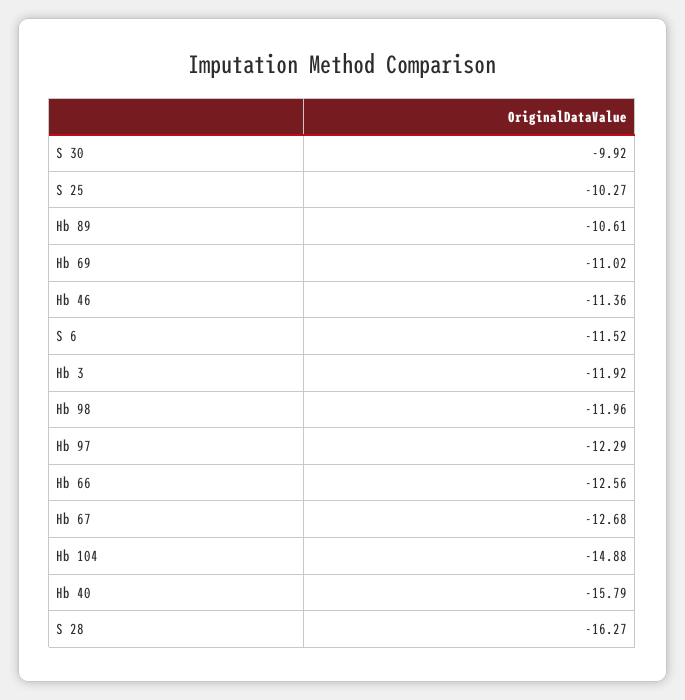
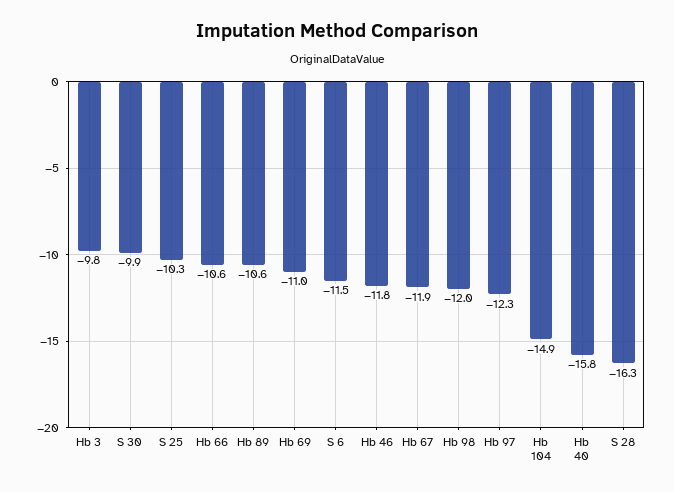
  {
    "S 30": -9.92,
    "S 25": -10.27,
    "Hb 89": -10.61,
    "Hb 69": -11.02,
-   "Hb 46": -11.36,
+   "Hb 46": -11.8,
    "S 6": -11.52,
-   "Hb 3": -11.92,
+   "Hb 3": -9.8,
    "Hb 98": -11.96,
    "Hb 97": -12.29,
-   "Hb 66": -12.56,
+   "Hb 66": -10.6,
-   "Hb 67": -12.68,
+   "Hb 67": -11.9,
    "Hb 104": -14.88,
    "Hb 40": -15.79,
    "S 28": -16.27
  }

